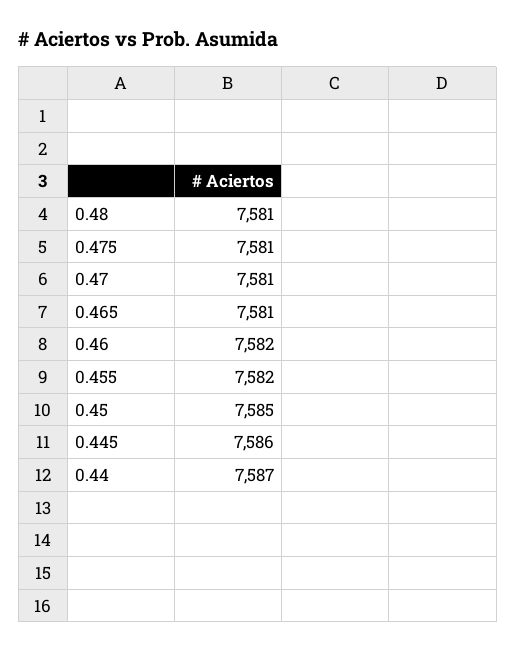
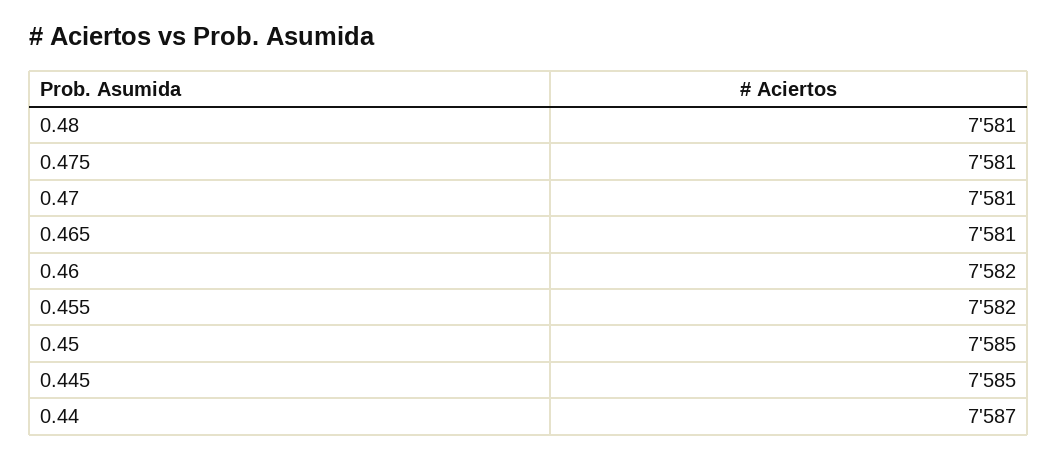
  {
    "0.48": 7581,
    "0.475": 7581,
    "0.47": 7581,
    "0.465": 7581,
    "0.46": 7582,
    "0.455": 7582,
    "0.45": 7585,
-   "0.445": 7586,
+   "0.445": 7585,
    "0.44": 7587
  }

